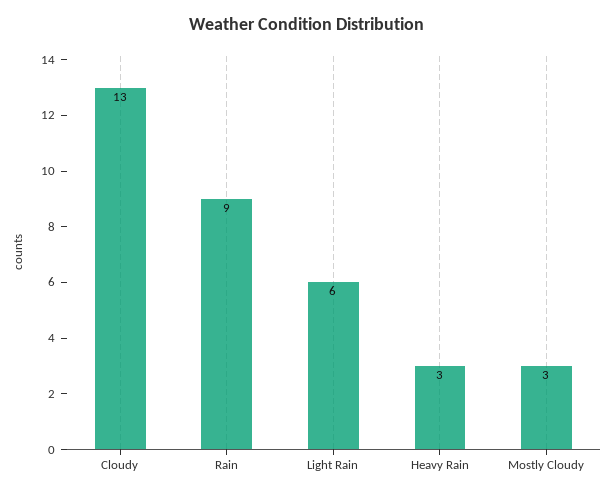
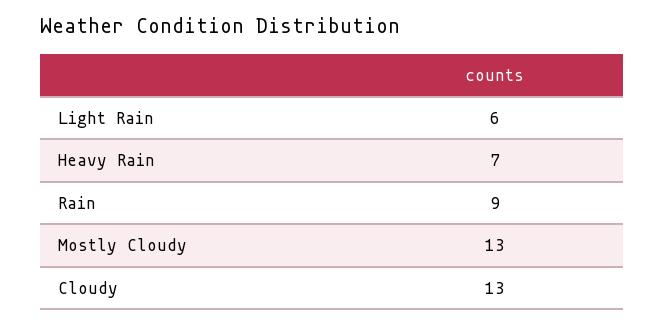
  {
    "Cloudy": 13,
    "Rain": 9,
    "Light Rain": 6,
-   "Heavy Rain": 3,
+   "Heavy Rain": 7,
-   "Mostly Cloudy": 3
+   "Mostly Cloudy": 13
  }

